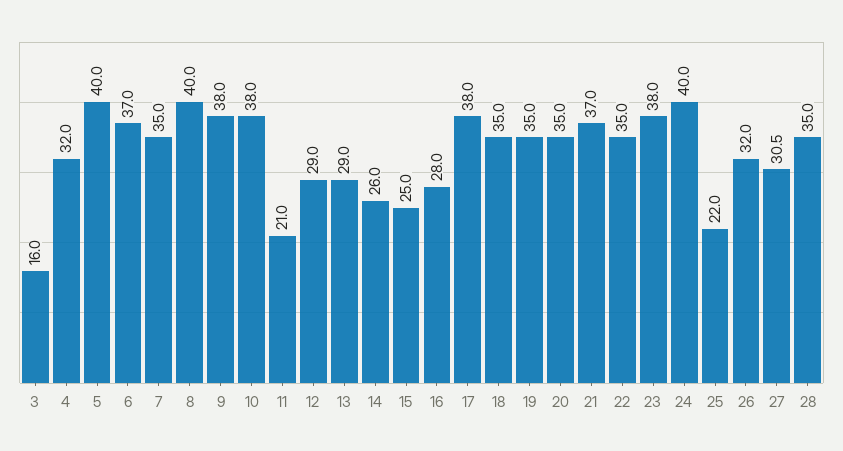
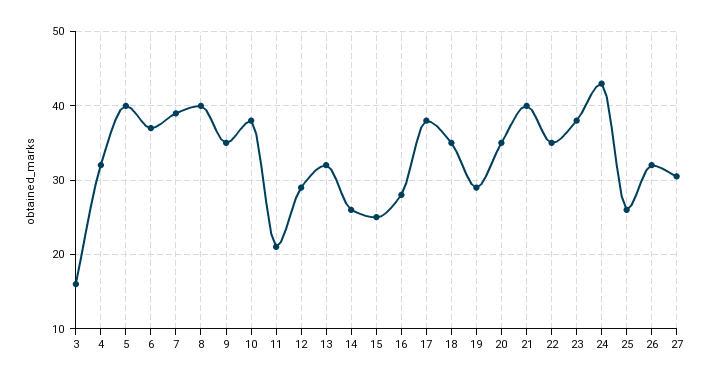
  {
    "3": 16,
    "4": 32,
    "5": 40,
    "6": 37,
-   "7": 35,
+   "7": 39,
    "8": 40,
-   "9": 38,
+   "9": 35,
    "10": 38,
    "11": 21,
    "12": 29,
-   "13": 29,
+   "13": 32,
    "14": 26,
    "15": 25,
    "16": 28,
    "17": 38,
    "18": 35,
-   "19": 35,
+   "19": 29,
    "20": 35,
-   "21": 37,
+   "21": 40,
    "22": 35,
    "23": 38,
-   "24": 40,
+   "24": 43,
-   "25": 22,
+   "25": 26,
    "26": 32,
-   "27": 30.5,
+   "27": 30.5
-   "28": 35
  }

